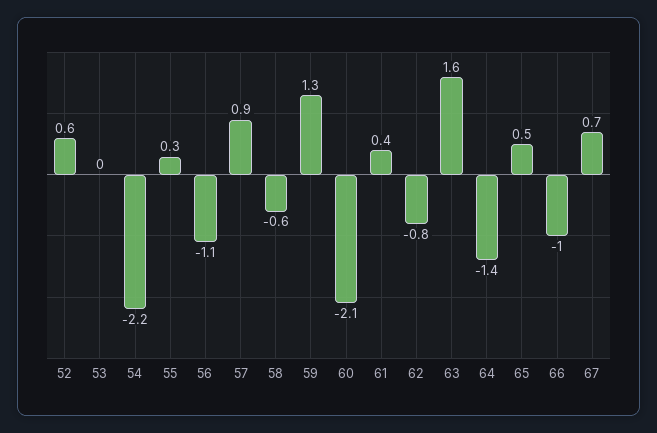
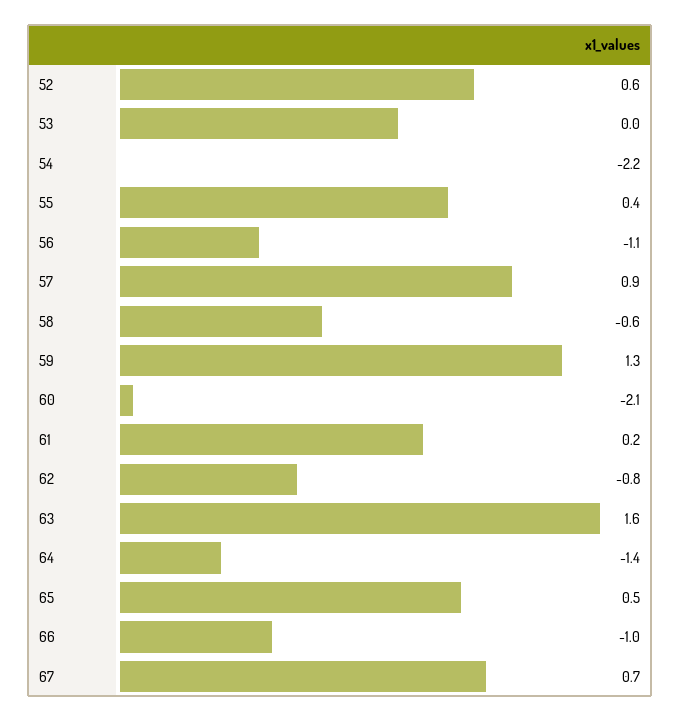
  {
    "52": 0.6,
    "53": 0,
    "54": -2.2,
-   "55": 0.3,
+   "55": 0.4,
    "56": -1.1,
    "57": 0.9,
    "58": -0.6,
    "59": 1.3,
    "60": -2.1,
-   "61": 0.4,
+   "61": 0.2,
    "62": -0.8,
    "63": 1.6,
    "64": -1.4,
    "65": 0.5,
    "66": -1,
    "67": 0.7
  }

